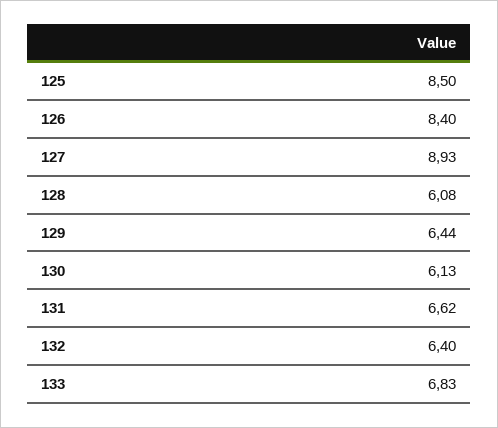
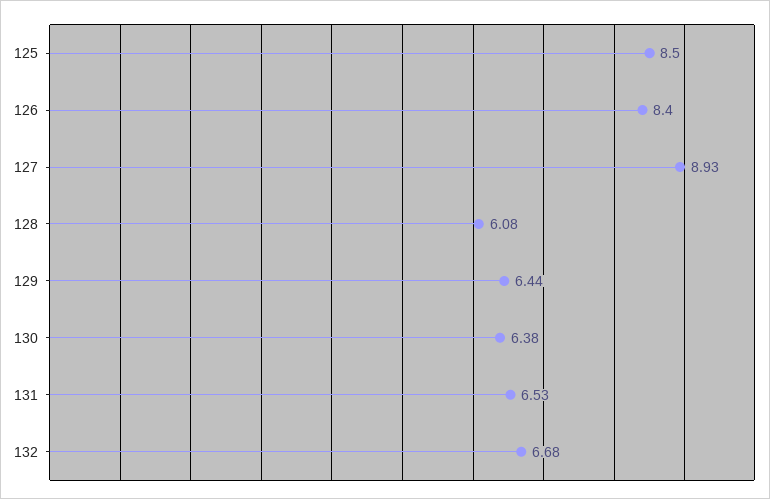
  {
    "125": 8.5,
    "126": 8.4,
    "127": 8.93,
    "128": 6.08,
    "129": 6.44,
-   "130": 6.13,
+   "130": 6.38,
-   "131": 6.62,
+   "131": 6.53,
-   "132": 6.4,
+   "132": 6.68
-   "133": 6.83
  }

